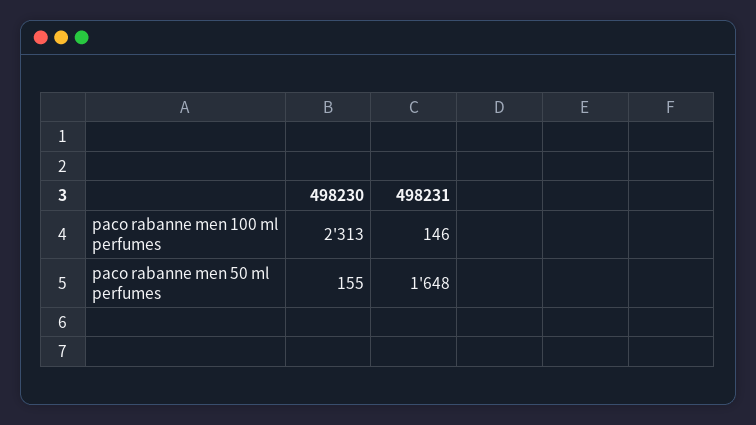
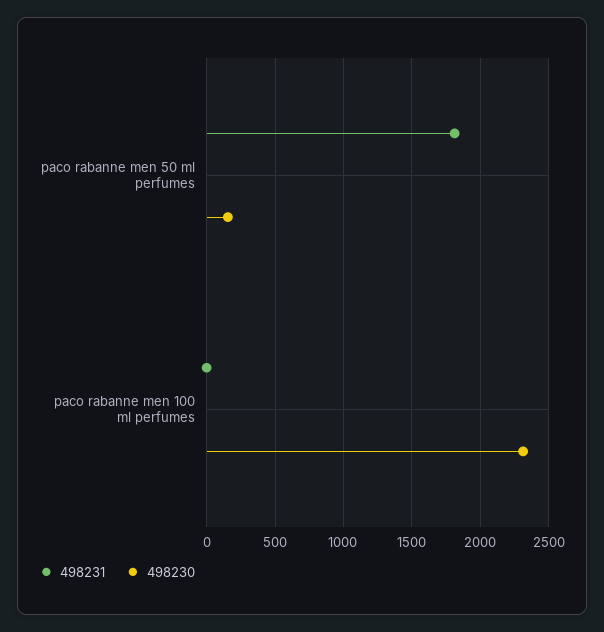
  {
    "498230": {
      "paco rabanne men 100 ml perfumes": 2313,
      "paco rabanne men 50 ml perfumes": 155
    },
    "498231": {
-     "paco rabanne men 100 ml perfumes": 146,
+     "paco rabanne men 100 ml perfumes": 0,
-     "paco rabanne men 50 ml perfumes": 1648
+     "paco rabanne men 50 ml perfumes": 1800
    }
  }

